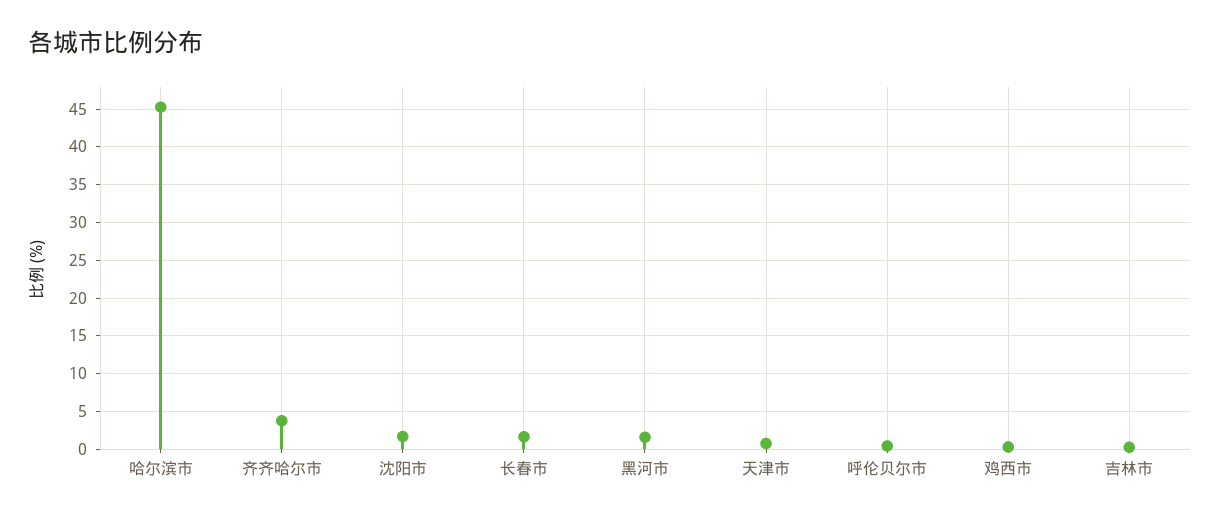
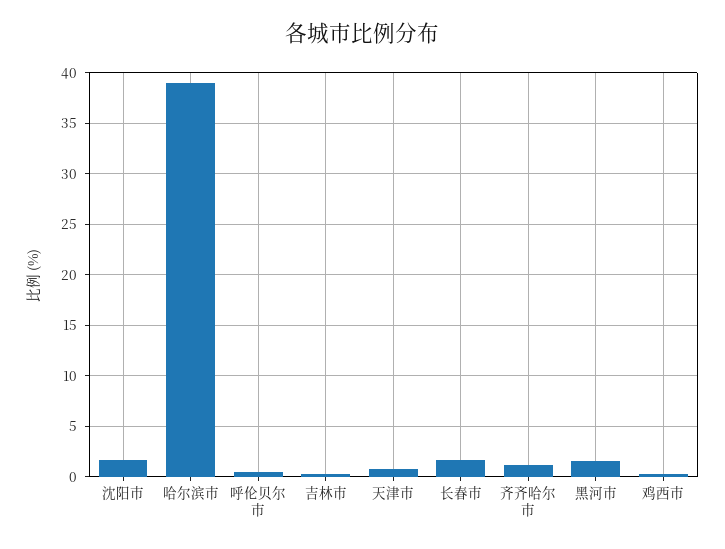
  {
-   "哈尔滨市": 45,
+   "哈尔滨市": 39,
-   "齐齐哈尔市": 4,
+   "齐齐哈尔市": 1,
    "沈阳市": 2,
    "长春市": 2,
    "黑河市": 2,
    "天津市": 1,
    "呼伦贝尔市": 0,
    "鸡西市": 0,
    "吉林市": 0
  }

